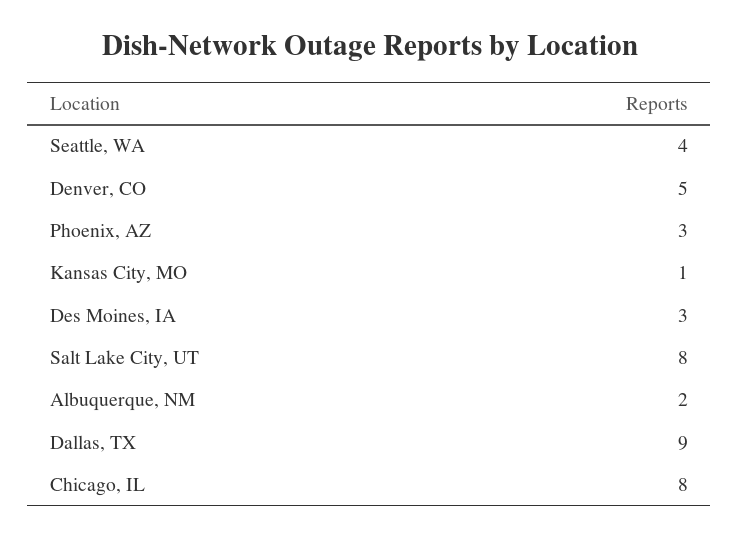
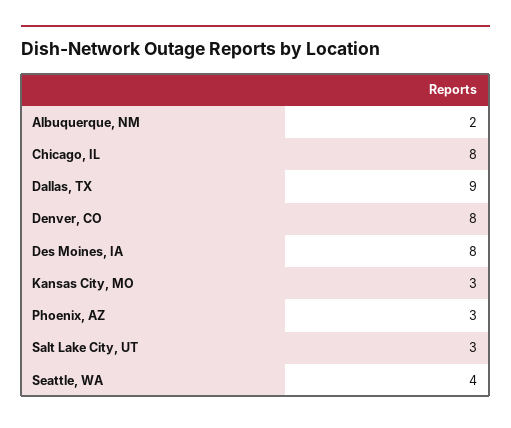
  {
    "Seattle, WA": 4,
-   "Denver, CO": 5,
+   "Denver, CO": 8,
    "Phoenix, AZ": 3,
-   "Kansas City, MO": 1,
+   "Kansas City, MO": 3,
-   "Des Moines, IA": 3,
+   "Des Moines, IA": 8,
-   "Salt Lake City, UT": 8,
+   "Salt Lake City, UT": 3,
    "Albuquerque, NM": 2,
    "Dallas, TX": 9,
    "Chicago, IL": 8
  }

